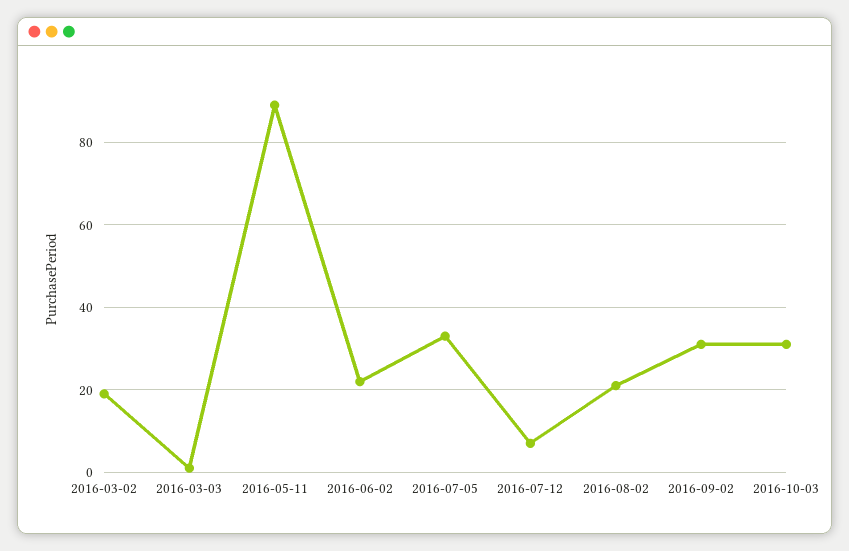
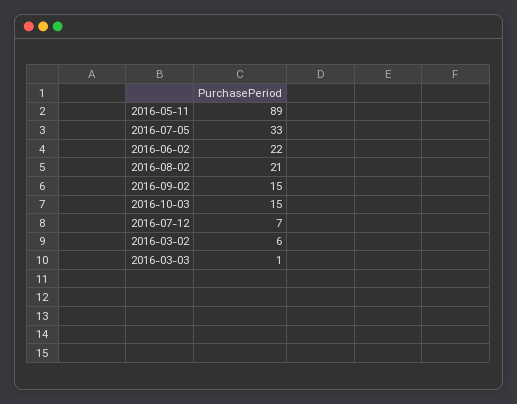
  {
-   "2016-03-02": 20,
+   "2016-03-02": 6,
    "2016-03-03": 1,
    "2016-05-11": 89,
    "2016-06-02": 22,
    "2016-07-05": 33,
    "2016-07-12": 7,
    "2016-08-02": 21,
-   "2016-09-02": 30,
+   "2016-09-02": 15,
-   "2016-10-03": 30
+   "2016-10-03": 15
  }

